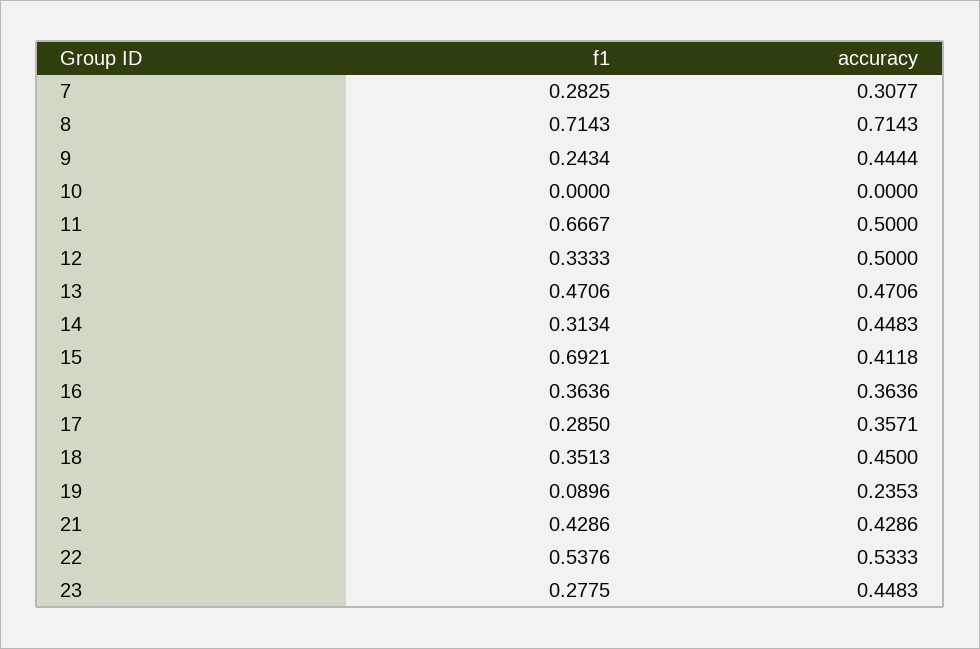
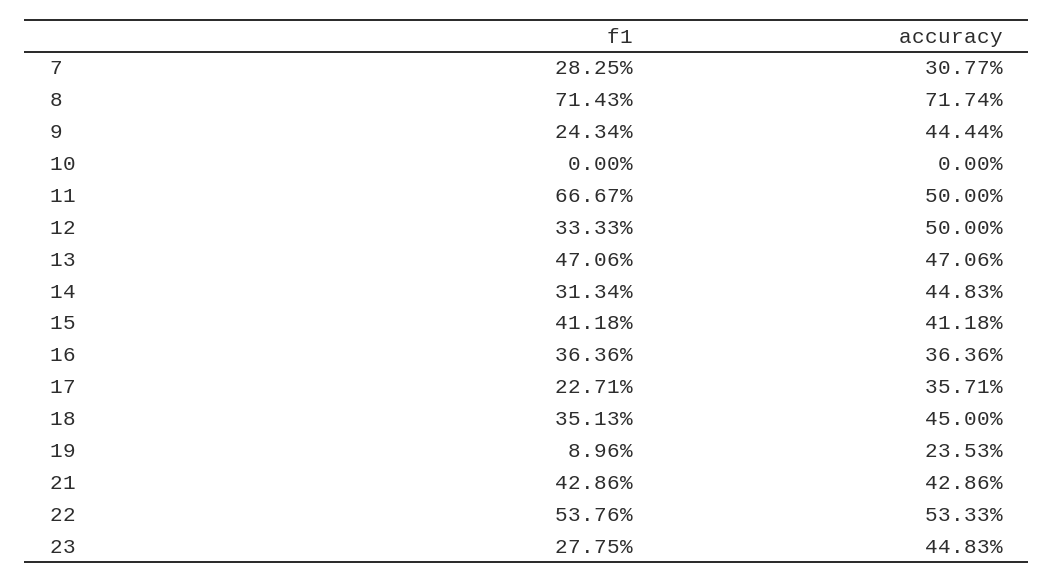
  {
    "f1": {
      "7": 0.2825,
      "8": 0.7143,
      "9": 0.2434,
      "10": 0,
      "11": 0.6667,
      "12": 0.3333,
      "13": 0.4706,
      "14": 0.3134,
-     "15": 0.6921,
+     "15": 0.4118,
      "16": 0.3636,
-     "17": 0.285,
+     "17": 0.2271,
      "18": 0.3513,
      "19": 0.0896,
      "21": 0.4286,
      "22": 0.5376,
      "23": 0.2775
    },
    "accuracy": {
      "7": 0.3077,
-     "8": 0.7143,
+     "8": 0.7174,
      "9": 0.4444,
      "10": 0,
      "11": 0.5,
      "12": 0.5,
      "13": 0.4706,
      "14": 0.4483,
      "15": 0.4118,
      "16": 0.3636,
      "17": 0.3571,
      "18": 0.45,
      "19": 0.2353,
      "21": 0.4286,
      "22": 0.5333,
      "23": 0.4483
    }
  }

